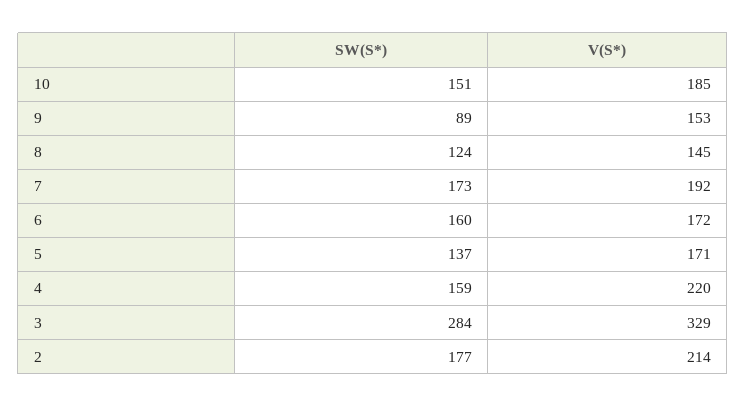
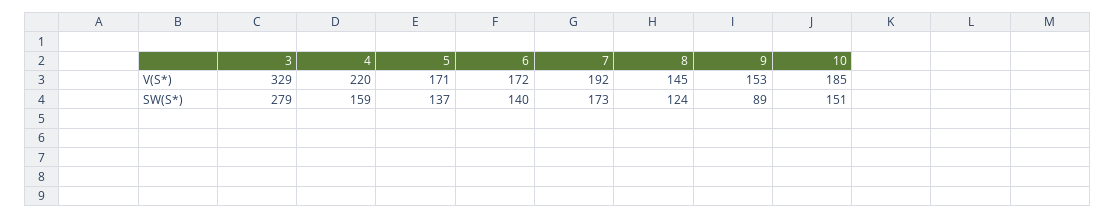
  {
    "SW(S*)": {
      "10": 151,
      "9": 89,
      "8": 124,
      "7": 173,
-     "6": 160,
+     "6": 140,
      "5": 137,
      "4": 159,
-     "3": 284,
+     "3": 279
-     "2": 177
    },
    "V(S*)": {
      "10": 185,
      "9": 153,
      "8": 145,
      "7": 192,
      "6": 172,
      "5": 171,
      "4": 220,
-     "3": 329,
+     "3": 329
-     "2": 214
    }
  }

